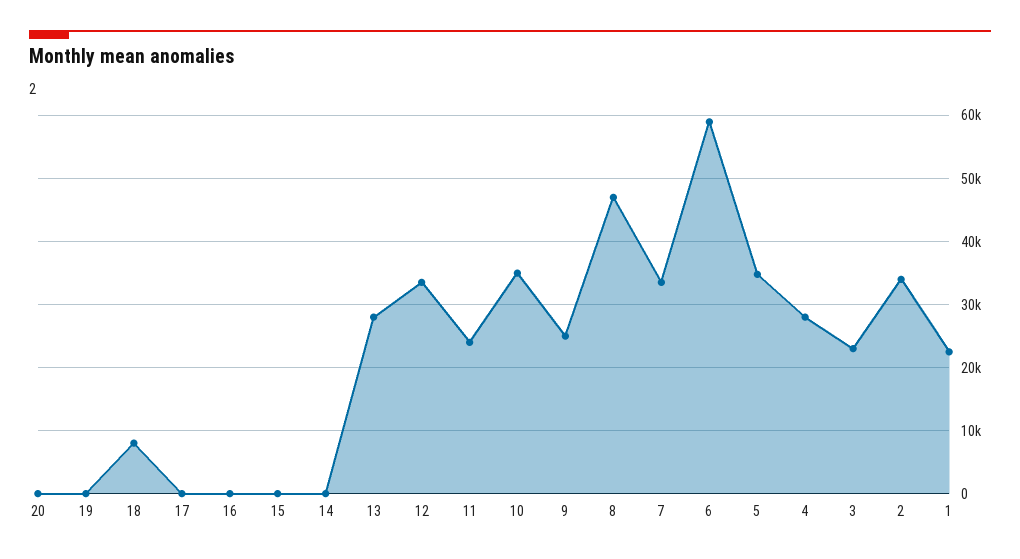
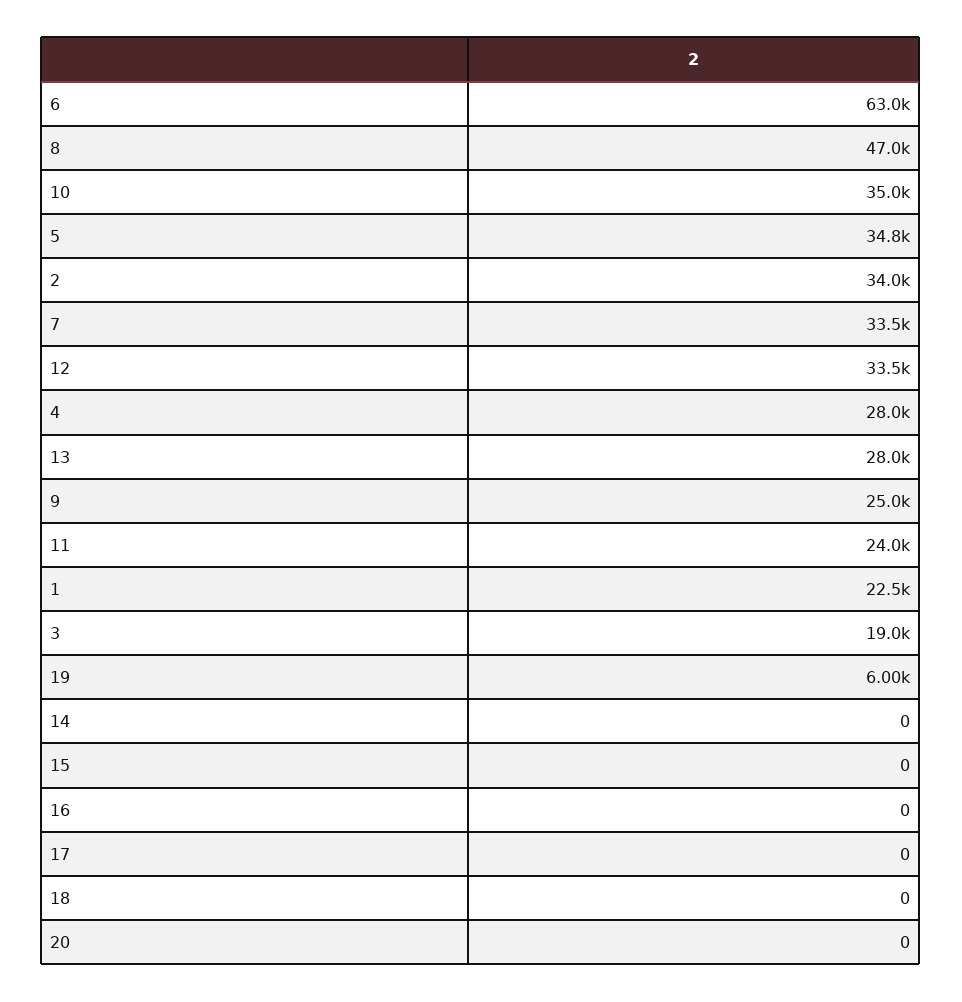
  {
    "20": 0,
-   "19": 0,
+   "19": 6000,
-   "18": 8000,
+   "18": 0,
    "17": 0,
    "16": 0,
    "15": 0,
    "14": 0,
    "13": 28000,
    "12": 33500,
    "11": 24000,
    "10": 35000,
    "9": 25000,
    "8": 47000,
    "7": 33500,
-   "6": 59000,
+   "6": 63000,
    "5": 34800,
    "4": 28000,
-   "3": 23000,
+   "3": 19000,
    "2": 34000,
    "1": 22500
  }

